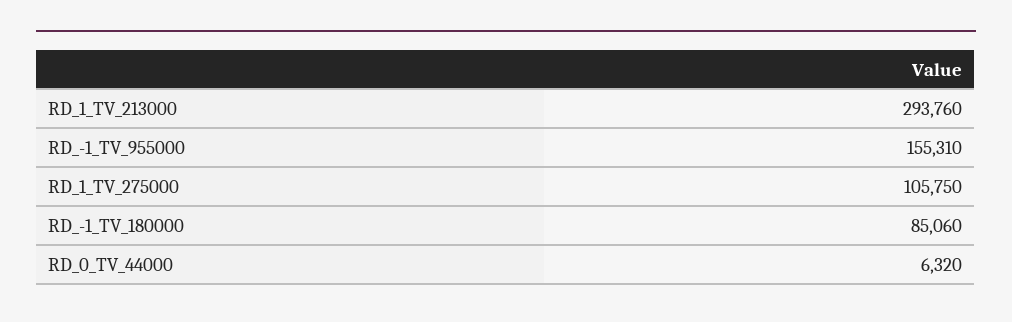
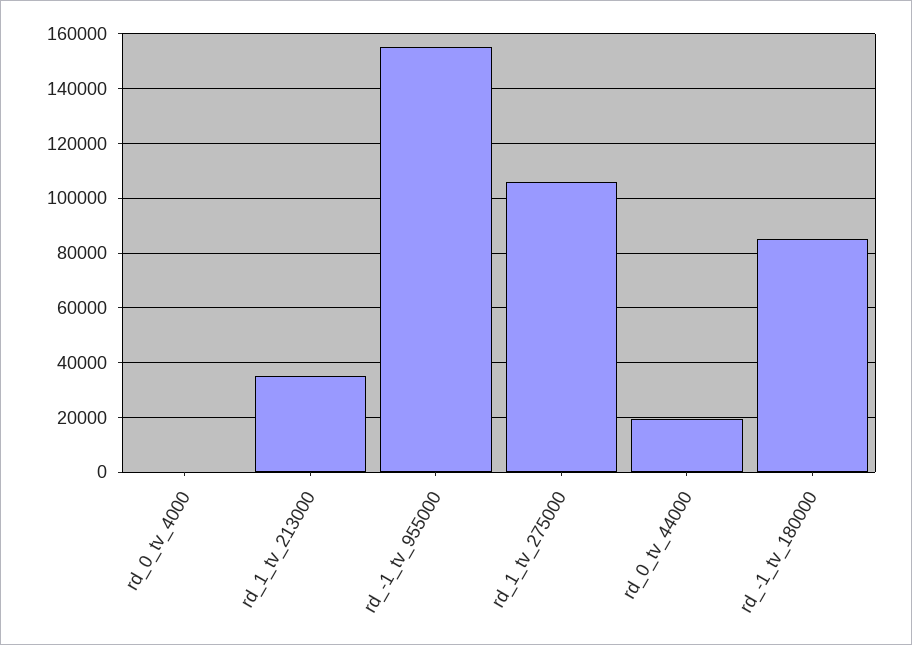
  {
-   "RD_1_TV_213000": 293760,
+   "RD_1_TV_213000": 35000,
    "RD_-1_TV_955000": 155310,
    "RD_1_TV_275000": 105750,
    "RD_-1_TV_180000": 85060,
-   "RD_0_TV_44000": 6320
+   "RD_0_TV_44000": 20000,
+   "rd_0_tv_4000": 0
  }

